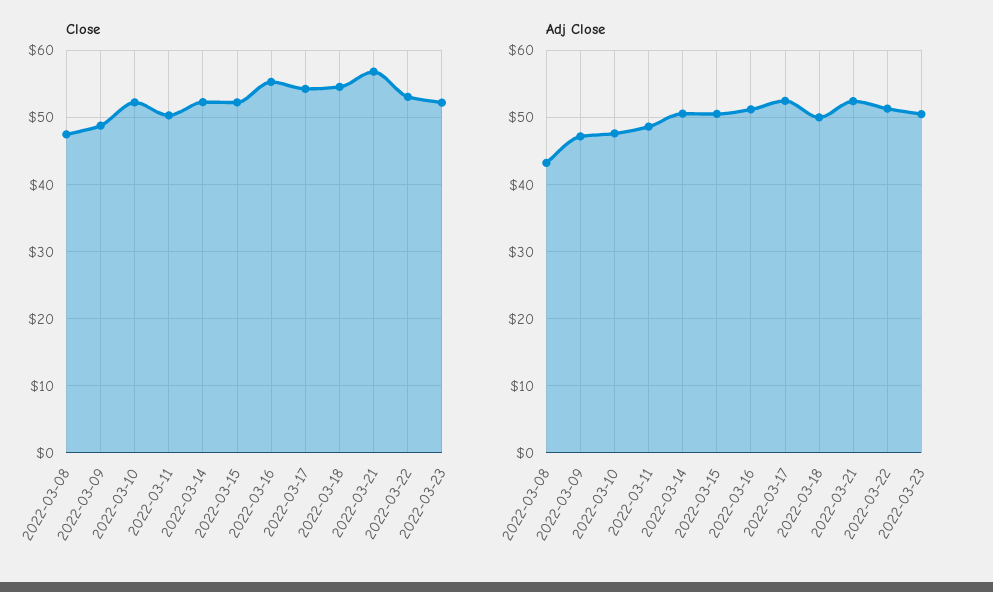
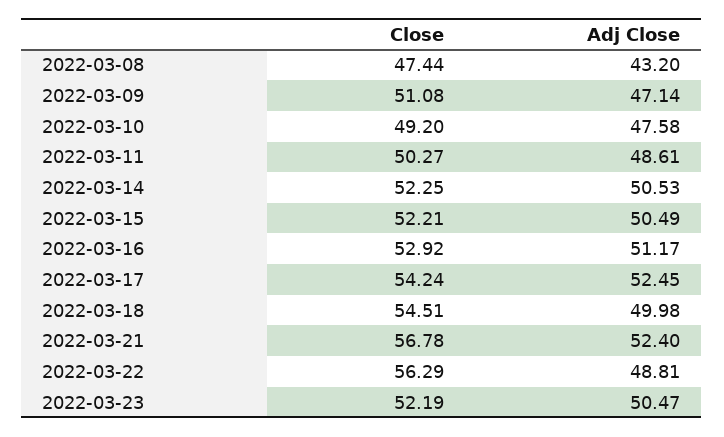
  {
    "Close": {
      "2022-03-08": 47.44,
-     "2022-03-09": 49,
+     "2022-03-09": 51.08,
-     "2022-03-10": 52,
+     "2022-03-10": 49.2,
      "2022-03-11": 50.27,
      "2022-03-14": 52.25,
      "2022-03-15": 52.21,
-     "2022-03-16": 55,
+     "2022-03-16": 52.92,
      "2022-03-17": 54.24,
      "2022-03-18": 54.51,
      "2022-03-21": 56.78,
-     "2022-03-22": 53,
+     "2022-03-22": 56.29,
      "2022-03-23": 52.19
    },
    "Adj Close": {
      "2022-03-08": 43.2,
      "2022-03-09": 47.14,
      "2022-03-10": 47.58,
      "2022-03-11": 48.61,
      "2022-03-14": 50.53,
      "2022-03-15": 50.49,
      "2022-03-16": 51.17,
      "2022-03-17": 52.45,
      "2022-03-18": 49.98,
      "2022-03-21": 52.4,
-     "2022-03-22": 51,
+     "2022-03-22": 48.81,
      "2022-03-23": 50.47
    }
  }

